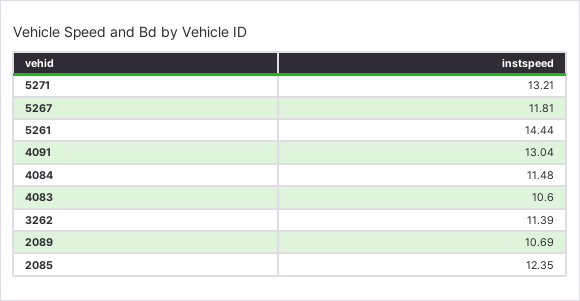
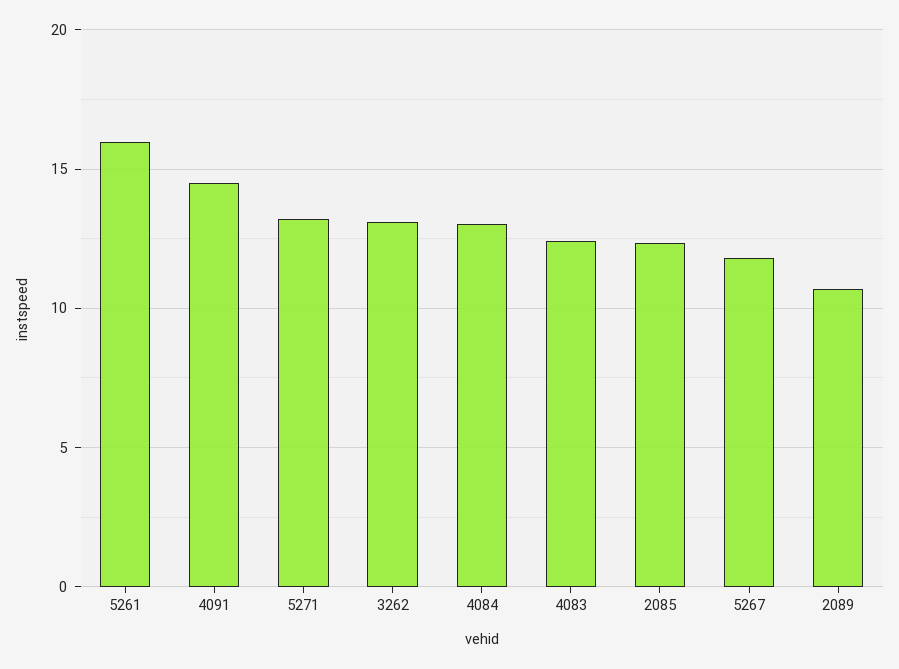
  {
    "5271": 13.21,
    "5267": 11.81,
-   "5261": 14.44,
+   "5261": 16,
-   "4091": 13.04,
+   "4091": 14.5,
-   "4084": 11.48,
+   "4084": 13,
-   "4083": 10.6,
+   "4083": 12.5,
-   "3262": 11.39,
+   "3262": 13,
    "2089": 10.69,
    "2085": 12.35
  }

